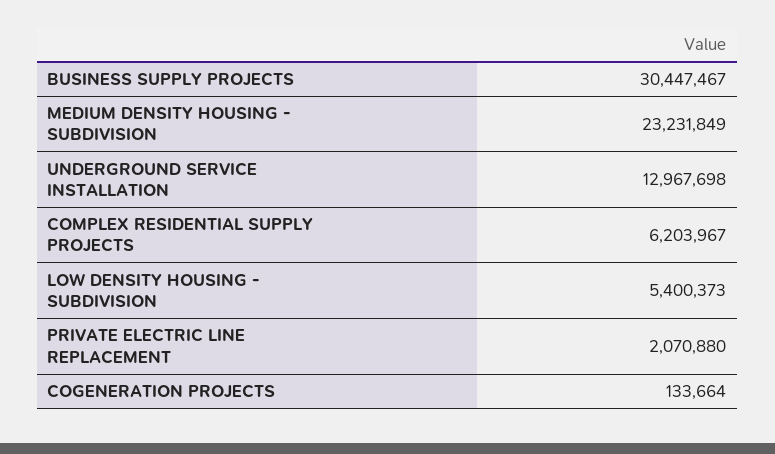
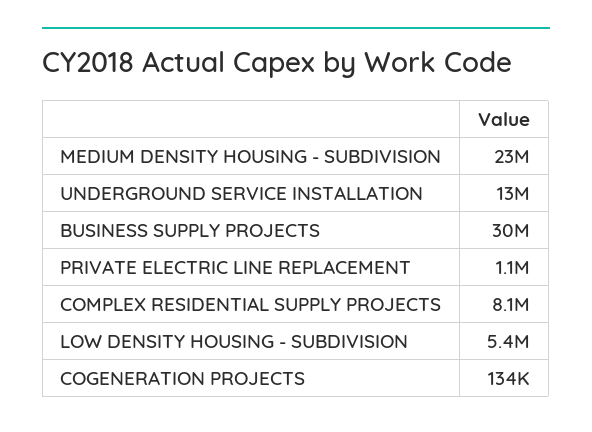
  {
    "BUSINESS SUPPLY PROJECTS": 30447467,
    "MEDIUM DENSITY HOUSING - SUBDIVISION": 23231849,
    "UNDERGROUND SERVICE INSTALLATION": 12967698,
-   "COMPLEX RESIDENTIAL SUPPLY PROJECTS": 6203967,
+   "COMPLEX RESIDENTIAL SUPPLY PROJECTS": 8100000,
    "LOW DENSITY HOUSING - SUBDIVISION": 5400373,
-   "PRIVATE ELECTRIC LINE REPLACEMENT": 2070880,
+   "PRIVATE ELECTRIC LINE REPLACEMENT": 1100000,
    "COGENERATION PROJECTS": 133664
  }

